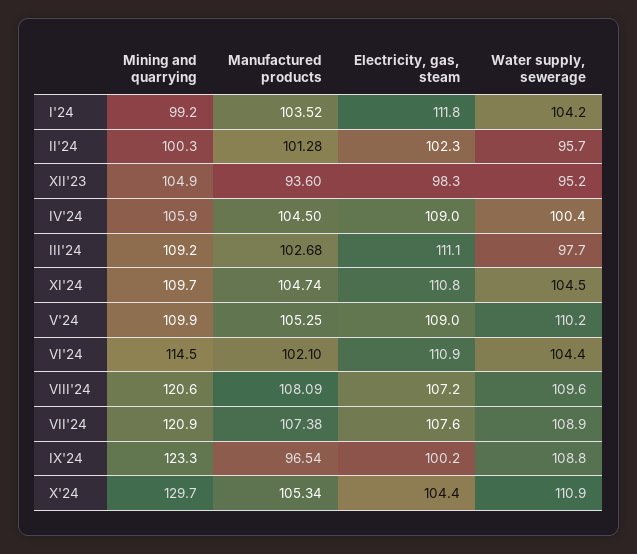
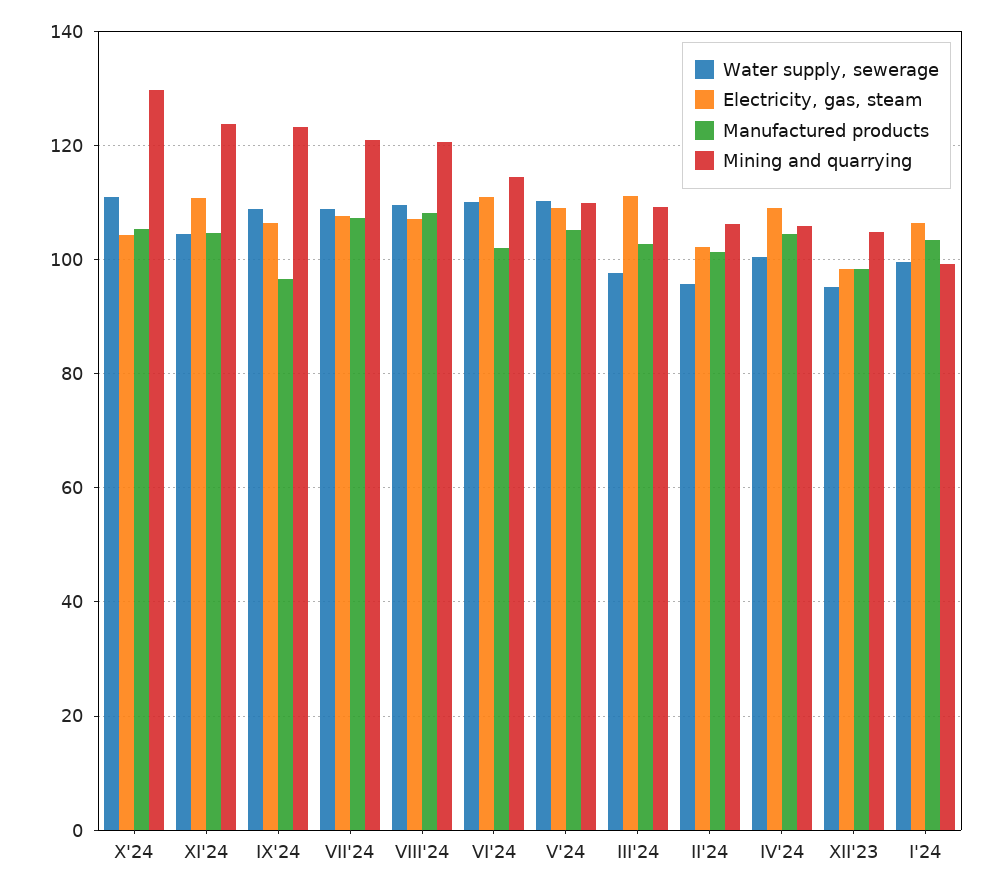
  {
    "Mining and quarrying": {
      "I'24": 99.2,
-     "II'24": 100.3,
+     "II'24": 106,
      "XII'23": 104.9,
      "IV'24": 105.9,
      "III'24": 109.2,
-     "XI'24": 109.7,
+     "XI'24": 124,
      "V'24": 109.9,
      "VI'24": 114.5,
      "VIII'24": 120.6,
      "VII'24": 120.9,
      "IX'24": 123.3,
      "X'24": 129.7
    },
    "Manufactured products": {
      "I'24": 103.52,
      "II'24": 101.28,
-     "XII'23": 93.6,
+     "XII'23": 98,
      "IV'24": 104.5,
      "III'24": 102.68,
      "XI'24": 104.74,
      "V'24": 105.25,
      "VI'24": 102.1,
      "VIII'24": 108.09,
      "VII'24": 107.38,
      "IX'24": 96.54,
      "X'24": 105.34
    },
    "Electricity, gas, steam": {
-     "I'24": 111.8,
+     "I'24": 106,
      "II'24": 102.3,
      "XII'23": 98.3,
      "IV'24": 109,
      "III'24": 111.1,
      "XI'24": 110.8,
      "V'24": 109,
      "VI'24": 110.9,
      "VIII'24": 107.2,
      "VII'24": 107.6,
-     "IX'24": 100.2,
+     "IX'24": 106,
      "X'24": 104.4
    },
    "Water supply, sewerage": {
-     "I'24": 104.2,
+     "I'24": 100,
      "II'24": 95.7,
      "XII'23": 95.2,
      "IV'24": 100.4,
      "III'24": 97.7,
      "XI'24": 104.5,
      "V'24": 110.2,
-     "VI'24": 104.4,
+     "VI'24": 110,
      "VIII'24": 109.6,
      "VII'24": 108.9,
      "IX'24": 108.8,
      "X'24": 110.9
    }
  }

